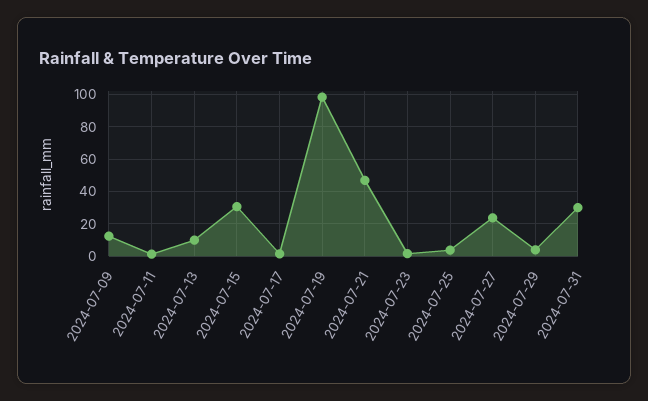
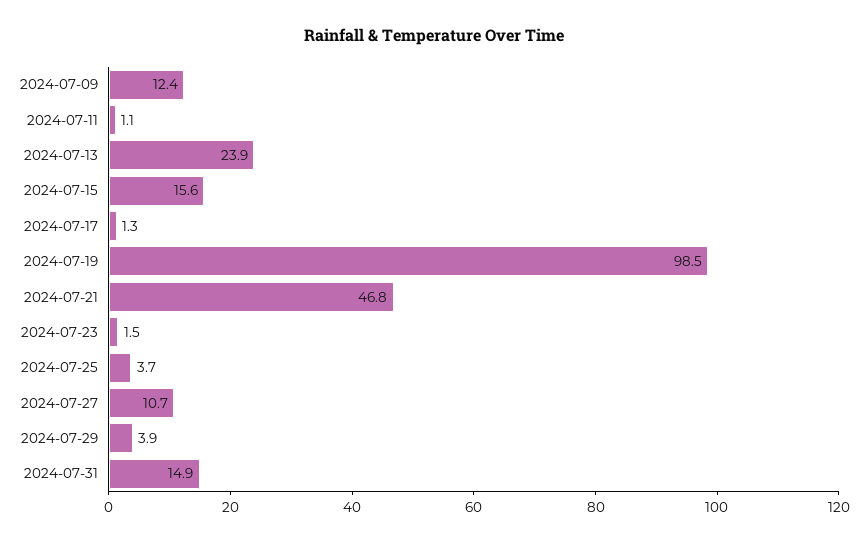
  {
    "2024-07-09": 12.4,
    "2024-07-11": 1.1,
-   "2024-07-13": 10,
+   "2024-07-13": 23.9,
-   "2024-07-15": 30,
+   "2024-07-15": 15.6,
    "2024-07-17": 1.3,
    "2024-07-19": 98.5,
    "2024-07-21": 46.8,
    "2024-07-23": 1.5,
    "2024-07-25": 3.7,
-   "2024-07-27": 25,
+   "2024-07-27": 10.7,
    "2024-07-29": 3.9,
-   "2024-07-31": 30
+   "2024-07-31": 14.9
  }

